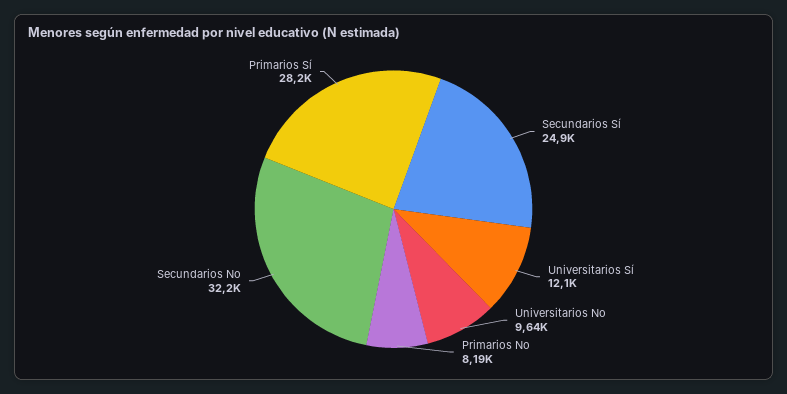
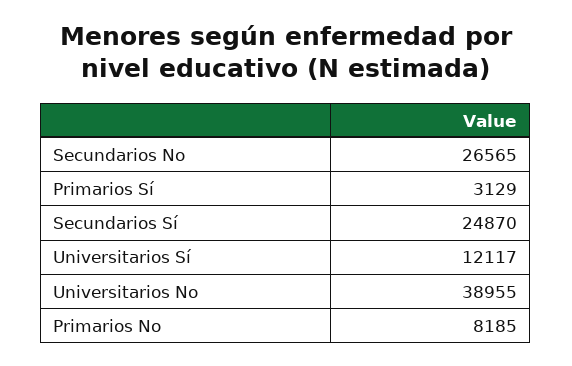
  {
    "Secundarios Sí": 24870,
    "Universitarios Sí": 12117,
-   "Universitarios No": 9640,
+   "Universitarios No": 38955,
    "Primarios No": 8185,
-   "Secundarios No": 32200,
+   "Secundarios No": 26565,
-   "Primarios Sí": 28200
+   "Primarios Sí": 3129
  }

